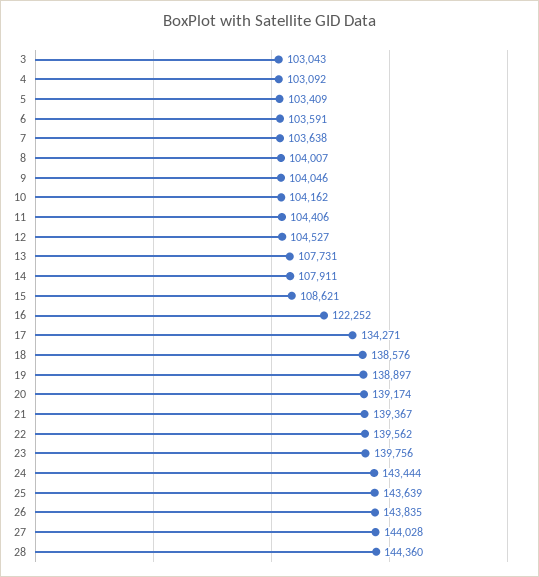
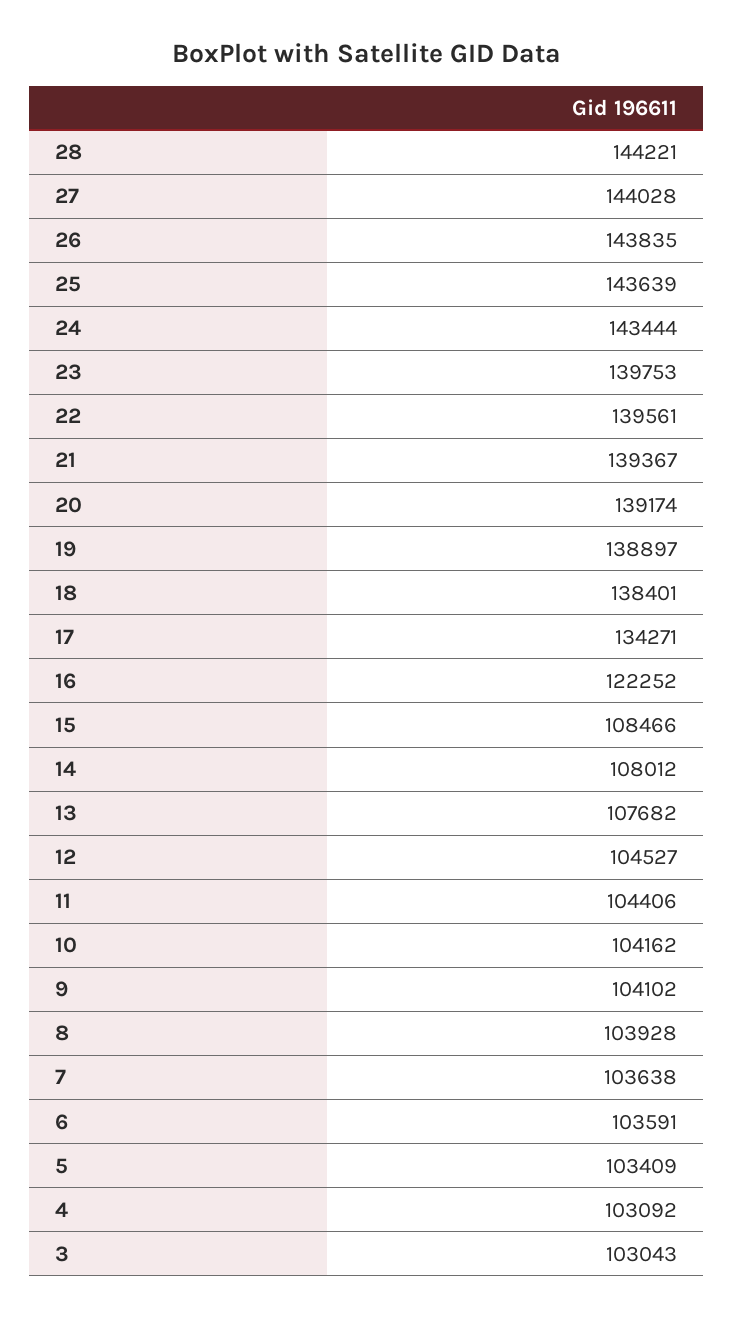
  {
    "3": 103043,
    "4": 103092,
    "5": 103409,
    "6": 103591,
    "7": 103638,
-   "8": 104007,
+   "8": 103928,
-   "9": 104046,
+   "9": 104102,
    "10": 104162,
    "11": 104406,
    "12": 104527,
-   "13": 107731,
+   "13": 107682,
-   "14": 107911,
+   "14": 108012,
-   "15": 108621,
+   "15": 108466,
    "16": 122252,
    "17": 134271,
-   "18": 138576,
+   "18": 138401,
    "19": 138897,
    "20": 139174,
    "21": 139367,
-   "22": 139562,
+   "22": 139561,
-   "23": 139756,
+   "23": 139753,
    "24": 143444,
    "25": 143639,
    "26": 143835,
    "27": 144028,
-   "28": 144360
+   "28": 144221
  }

